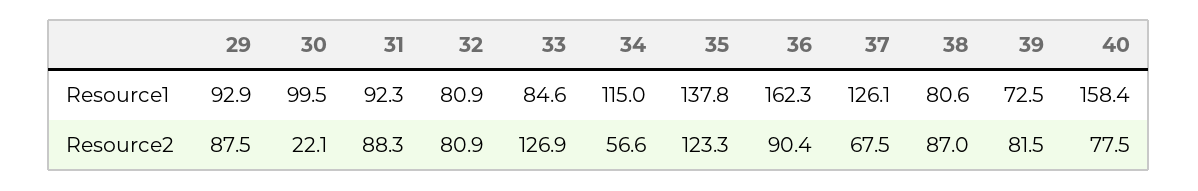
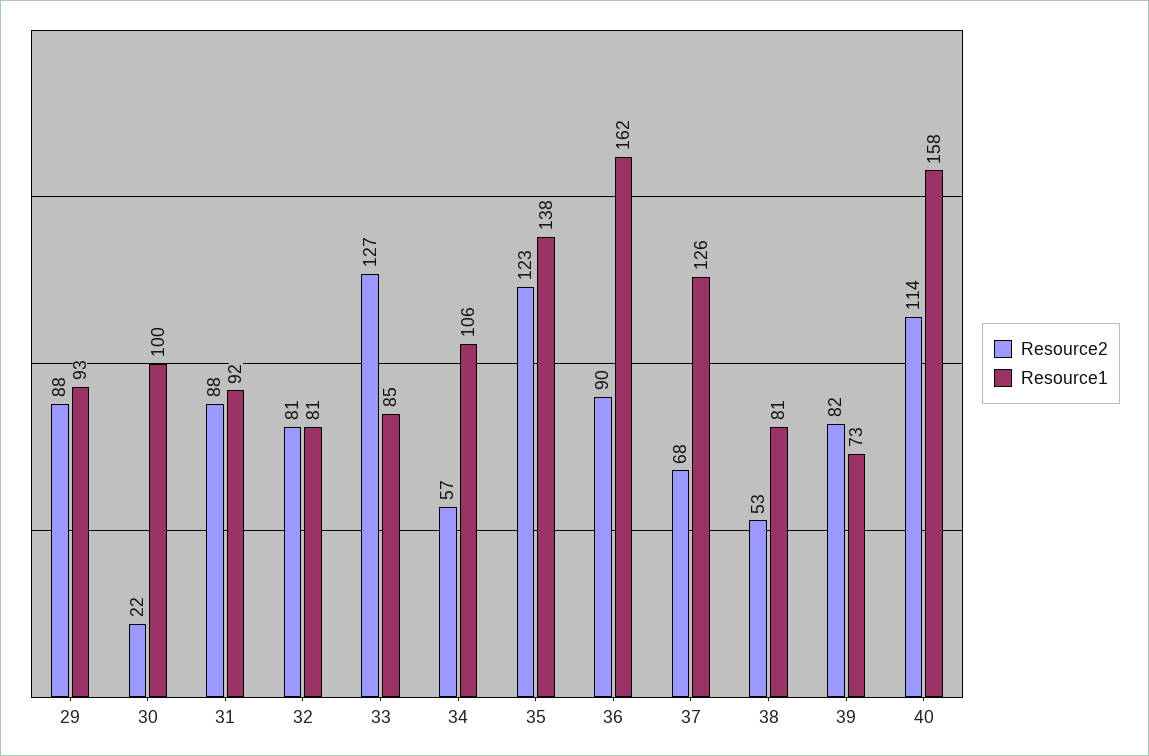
  {
    "Resource1": {
      "29": 92.9,
      "30": 99.5,
      "31": 92.3,
      "32": 80.9,
      "33": 84.6,
-     "34": 115,
+     "34": 106,
      "35": 137.8,
      "36": 162.3,
      "37": 126.1,
      "38": 80.6,
      "39": 72.5,
      "40": 158.4
    },
    "Resource2": {
      "29": 87.5,
      "30": 22.1,
      "31": 88.3,
      "32": 80.9,
      "33": 126.9,
      "34": 56.6,
      "35": 123.3,
      "36": 90.4,
      "37": 67.5,
-     "38": 87,
+     "38": 53,
      "39": 81.5,
-     "40": 77.5
+     "40": 114
    }
  }

